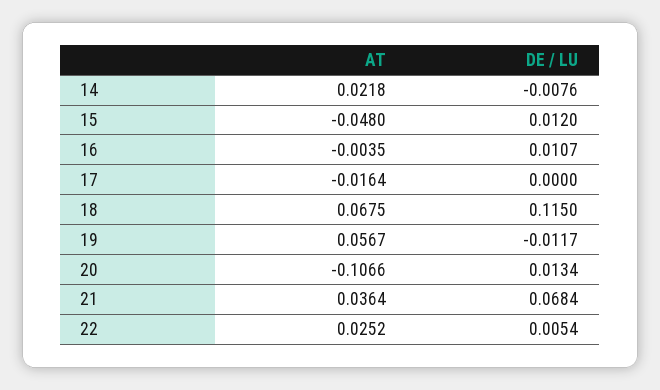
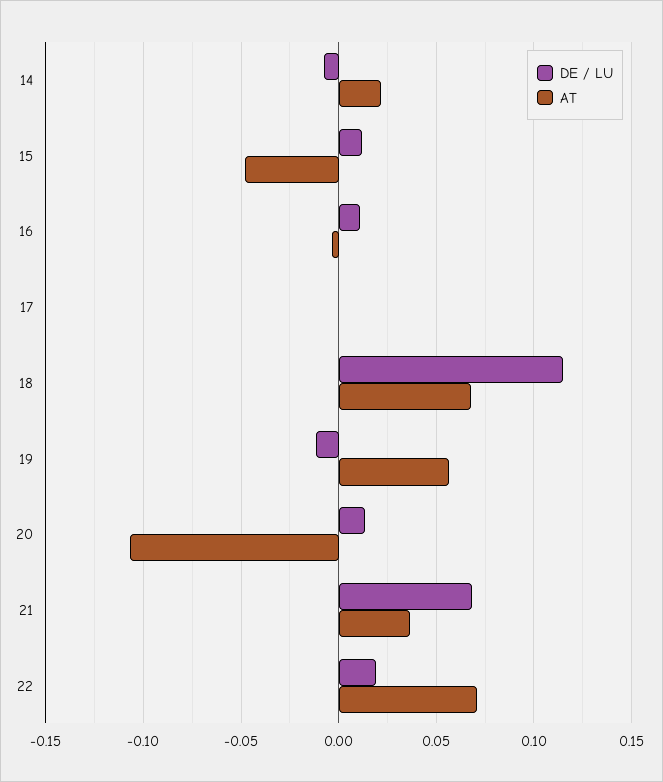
  {
    "AT": {
      "14": 0.0218,
      "15": -0.048,
      "16": -0.0035,
-     "17": -0.0164,
+     "17": 0,
      "18": 0.0675,
      "19": 0.0567,
      "20": -0.1066,
      "21": 0.0364,
-     "22": 0.0252
+     "22": 0.07
    },
    "DE / LU": {
      "14": -0.0076,
      "15": 0.012,
      "16": 0.0107,
      "17": 0,
      "18": 0.115,
      "19": -0.0117,
      "20": 0.0134,
      "21": 0.0684,
-     "22": 0.0054
+     "22": 0.02
    }
  }

